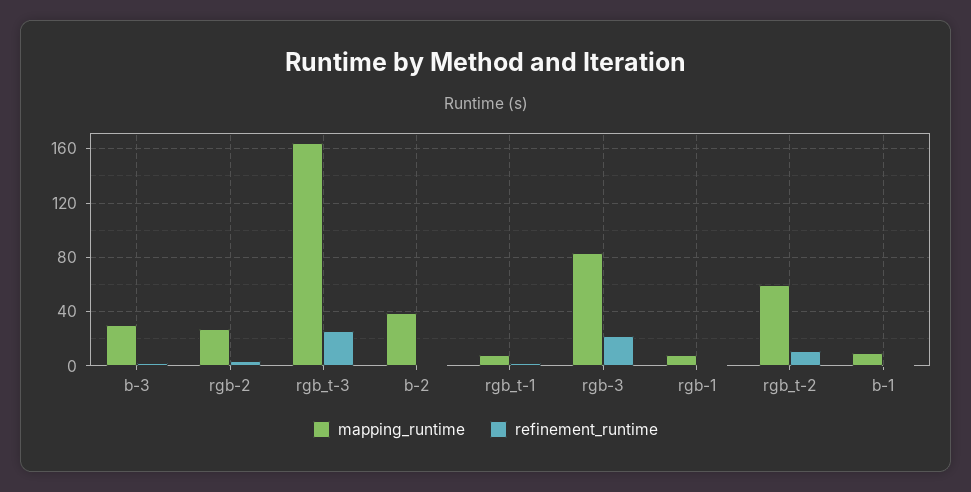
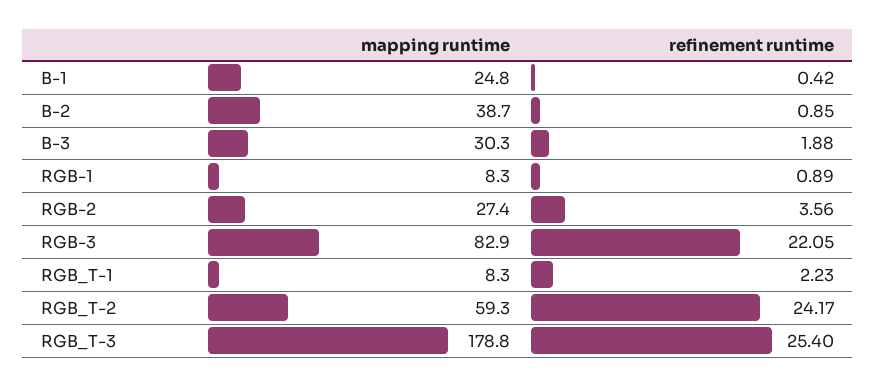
  {
    "mapping_runtime": {
      "b-3": 30.3,
      "rgb-2": 27.4,
-     "rgb_t-3": 165,
+     "rgb_t-3": 178.8,
      "b-2": 38.7,
      "rgb_t-1": 8.3,
      "rgb-3": 82.9,
      "rgb-1": 8.3,
      "rgb_t-2": 59.3,
-     "b-1": 10
+     "b-1": 24.8
    },
    "refinement_runtime": {
      "b-3": 1.88,
      "rgb-2": 3.56,
      "rgb_t-3": 25.4,
      "b-2": 0.85,
      "rgb_t-1": 2.23,
      "rgb-3": 22.05,
      "rgb-1": 0.89,
-     "rgb_t-2": 10,
+     "rgb_t-2": 24.17,
      "b-1": 0.42
    }
  }

